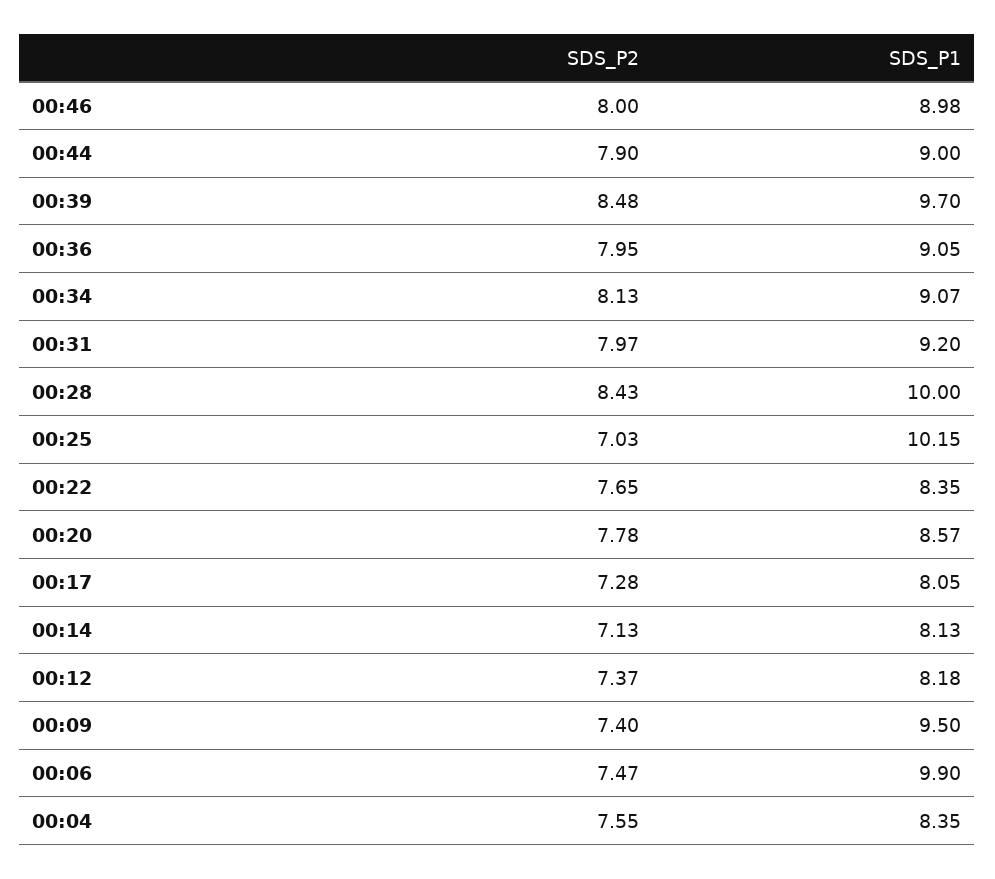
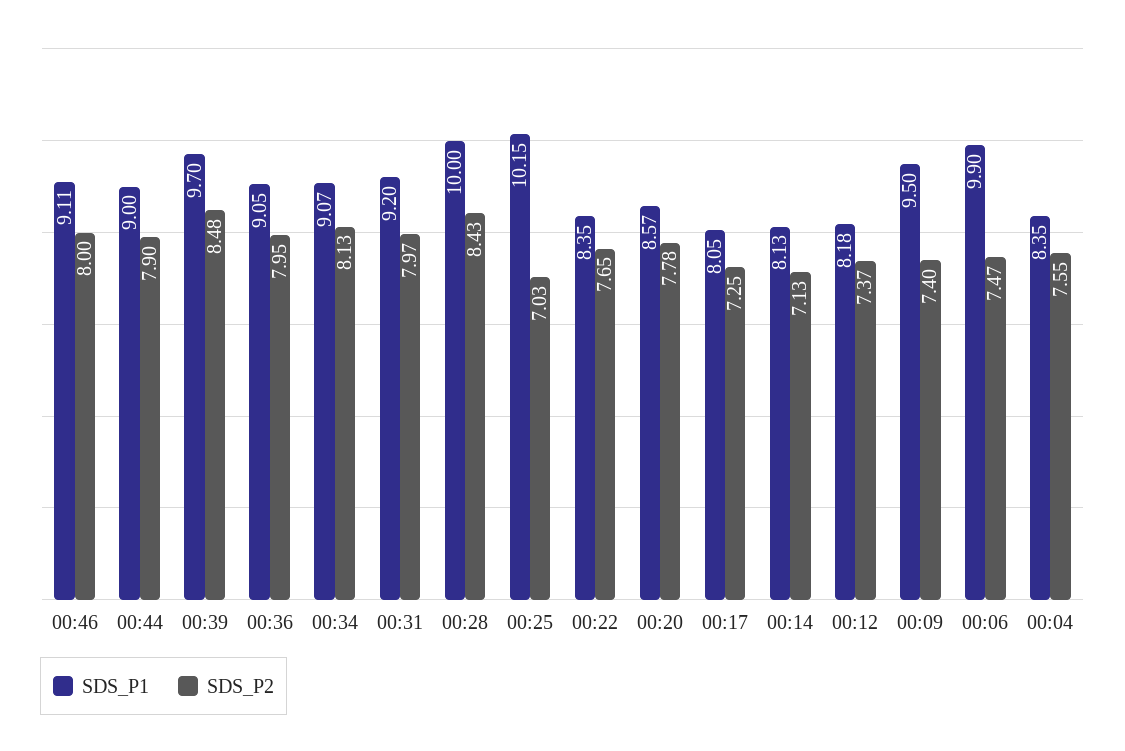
  {
    "SDS_P2": {
      "00:46": 8,
      "00:44": 7.9,
      "00:39": 8.48,
      "00:36": 7.95,
      "00:34": 8.13,
      "00:31": 7.97,
      "00:28": 8.43,
      "00:25": 7.03,
      "00:22": 7.65,
      "00:20": 7.78,
-     "00:17": 7.28,
+     "00:17": 7.25,
      "00:14": 7.13,
      "00:12": 7.37,
      "00:09": 7.4,
      "00:06": 7.47,
      "00:04": 7.55
    },
    "SDS_P1": {
-     "00:46": 8.98,
+     "00:46": 9.11,
      "00:44": 9,
      "00:39": 9.7,
      "00:36": 9.05,
      "00:34": 9.07,
      "00:31": 9.2,
      "00:28": 10,
      "00:25": 10.15,
      "00:22": 8.35,
      "00:20": 8.57,
      "00:17": 8.05,
      "00:14": 8.13,
      "00:12": 8.18,
      "00:09": 9.5,
      "00:06": 9.9,
      "00:04": 8.35
    }
  }

